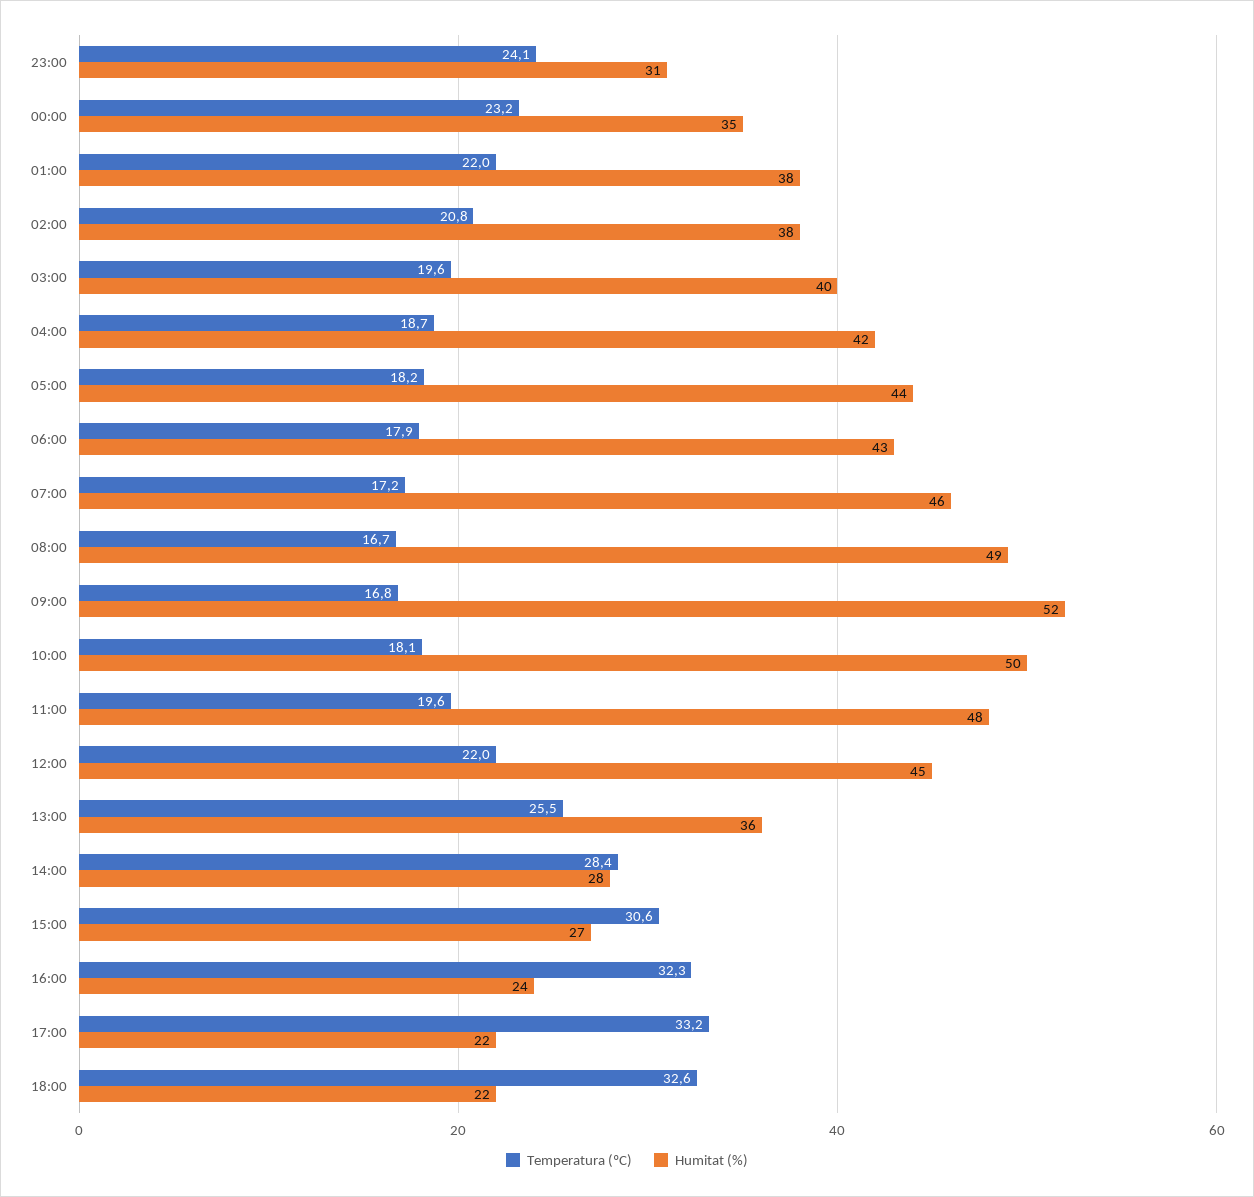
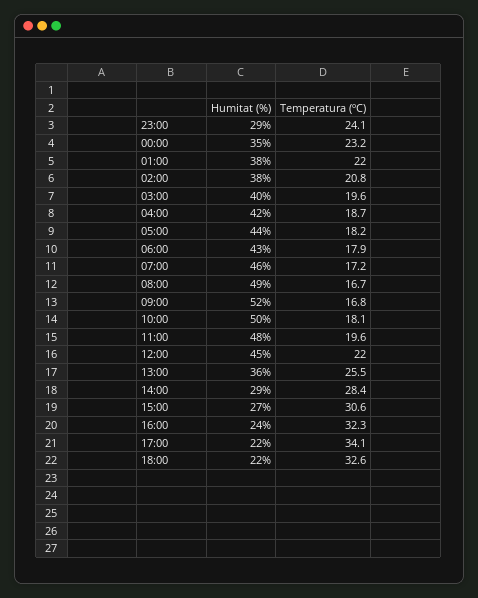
  {
    "Temperatura (ºC)": {
      "23:00": 24.1,
      "00:00": 23.2,
      "01:00": 22,
      "02:00": 20.8,
      "03:00": 19.6,
      "04:00": 18.7,
      "05:00": 18.2,
      "06:00": 17.9,
      "07:00": 17.2,
      "08:00": 16.7,
      "09:00": 16.8,
      "10:00": 18.1,
      "11:00": 19.6,
      "12:00": 22,
      "13:00": 25.5,
      "14:00": 28.4,
      "15:00": 30.6,
      "16:00": 32.3,
-     "17:00": 33.2,
+     "17:00": 34.1,
      "18:00": 32.6
    },
    "Humitat (%)": {
-     "23:00": 31,
+     "23:00": 29,
      "00:00": 35,
      "01:00": 38,
      "02:00": 38,
      "03:00": 40,
      "04:00": 42,
      "05:00": 44,
      "06:00": 43,
      "07:00": 46,
      "08:00": 49,
      "09:00": 52,
      "10:00": 50,
      "11:00": 48,
      "12:00": 45,
      "13:00": 36,
-     "14:00": 28,
+     "14:00": 29,
      "15:00": 27,
      "16:00": 24,
      "17:00": 22,
      "18:00": 22
    }
  }

